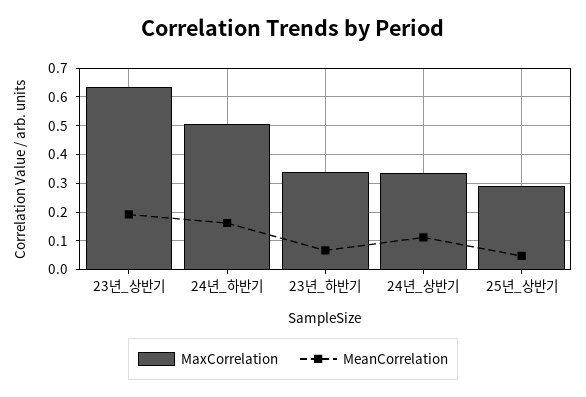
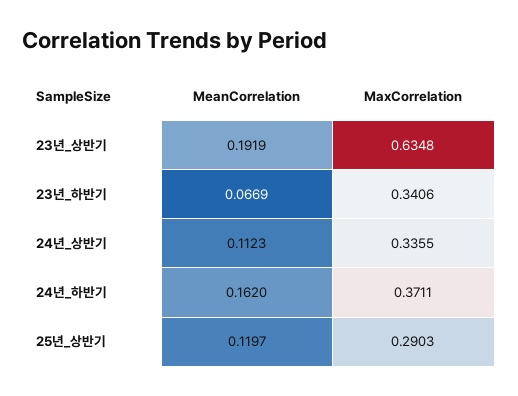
  {
    "MaxCorrelation": {
      "23년_상반기": 0.6348,
-     "24년_하반기": 0.5,
+     "24년_하반기": 0.3711,
      "23년_하반기": 0.3406,
      "24년_상반기": 0.3355,
      "25년_상반기": 0.2903
    },
    "MeanCorrelation": {
      "23년_상반기": 0.1919,
      "24년_하반기": 0.162,
      "23년_하반기": 0.0669,
      "24년_상반기": 0.1123,
-     "25년_상반기": 0.05
+     "25년_상반기": 0.1197
    }
  }

